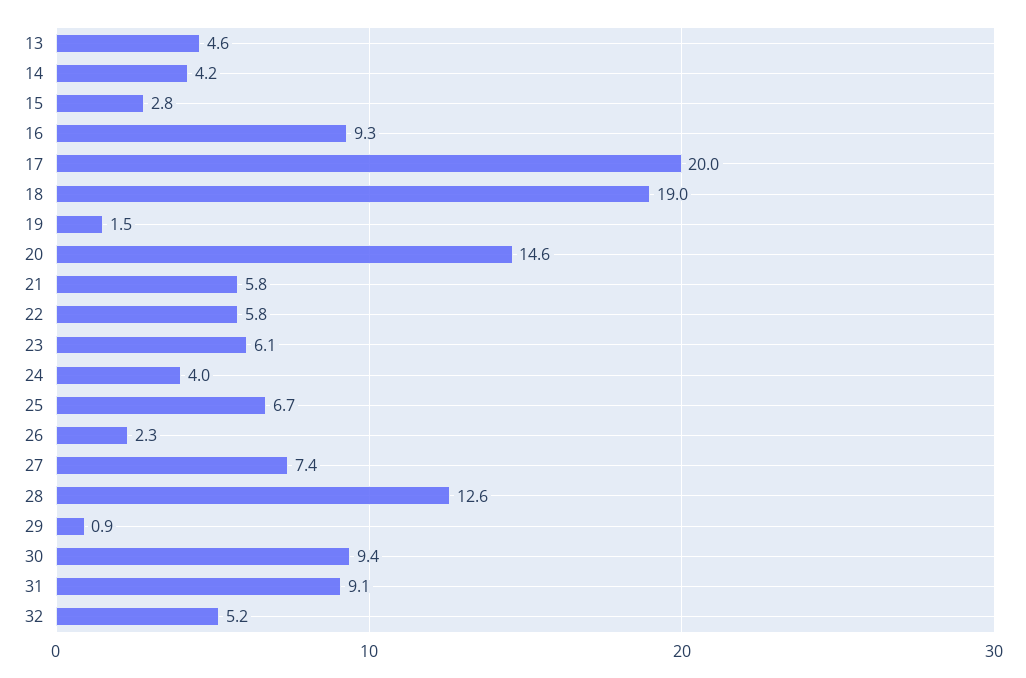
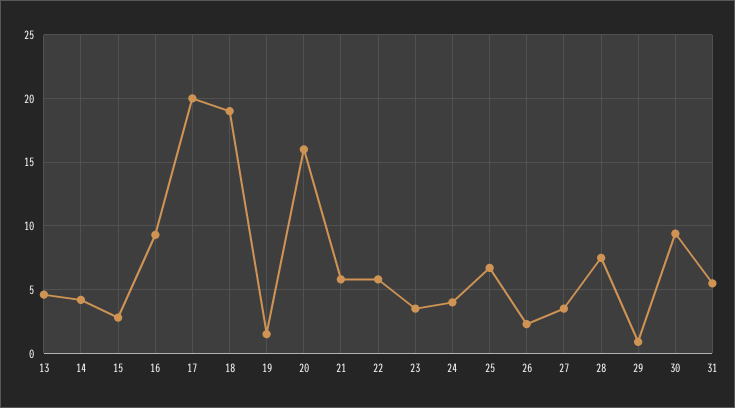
  {
    "13": 4.6,
    "14": 4.2,
    "15": 2.8,
    "16": 9.3,
    "17": 20,
    "18": 19,
    "19": 1.5,
-   "20": 14.6,
+   "20": 16,
    "21": 5.8,
    "22": 5.8,
-   "23": 6.1,
+   "23": 3.5,
    "24": 4,
    "25": 6.7,
    "26": 2.3,
-   "27": 7.4,
+   "27": 3.5,
-   "28": 12.6,
+   "28": 7.5,
    "29": 0.9,
    "30": 9.4,
-   "31": 9.1,
+   "31": 5.5
-   "32": 5.2
  }

